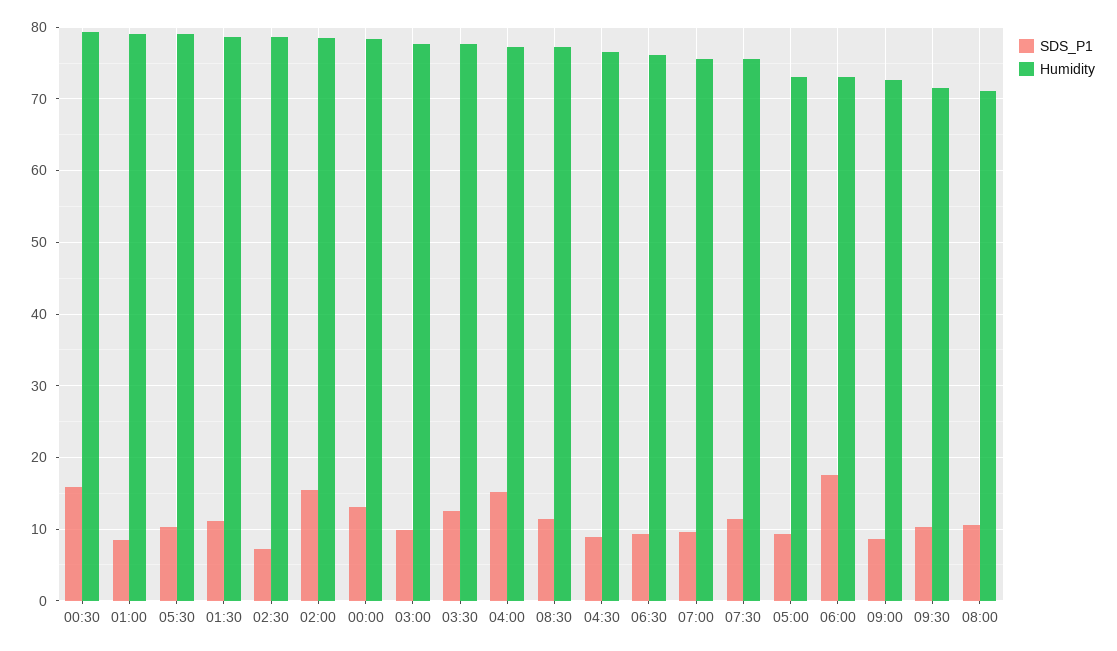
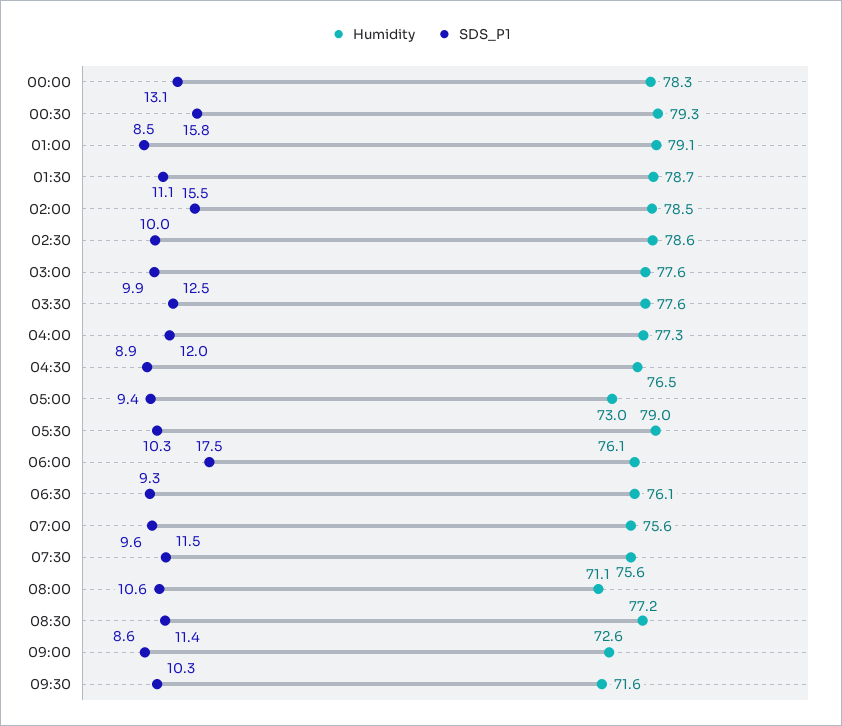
  {
    "SDS_P1": {
      "00:30": 15.8,
      "01:00": 8.5,
      "05:30": 10.3,
      "01:30": 11.1,
-     "02:30": 7,
+     "02:30": 10,
      "02:00": 15.5,
      "00:00": 13.1,
      "03:00": 9.9,
      "03:30": 12.5,
-     "04:00": 15,
+     "04:00": 12,
      "08:30": 11.4,
      "04:30": 8.9,
      "06:30": 9.3,
      "07:00": 9.6,
      "07:30": 11.5,
      "05:00": 9.4,
      "06:00": 17.5,
      "09:00": 8.6,
      "09:30": 10.3,
      "08:00": 10.6
    },
    "Humidity": {
      "00:30": 79.3,
      "01:00": 79.1,
      "05:30": 79,
      "01:30": 78.7,
      "02:30": 78.6,
      "02:00": 78.5,
      "00:00": 78.3,
      "03:00": 77.6,
      "03:30": 77.6,
      "04:00": 77.3,
      "08:30": 77.2,
      "04:30": 76.5,
      "06:30": 76.1,
      "07:00": 75.6,
      "07:30": 75.6,
      "05:00": 73,
-     "06:00": 73,
+     "06:00": 76.1,
      "09:00": 72.6,
      "09:30": 71.6,
      "08:00": 71.1
    }
  }

